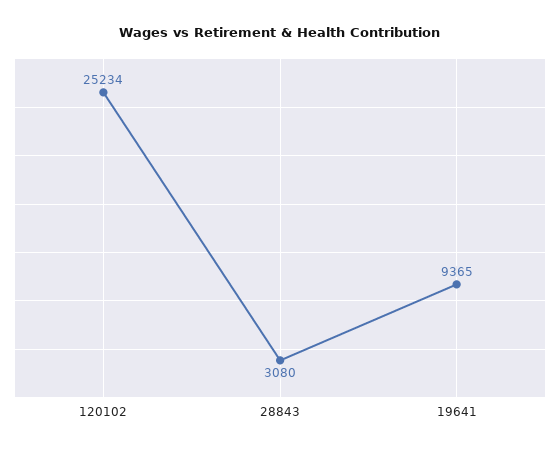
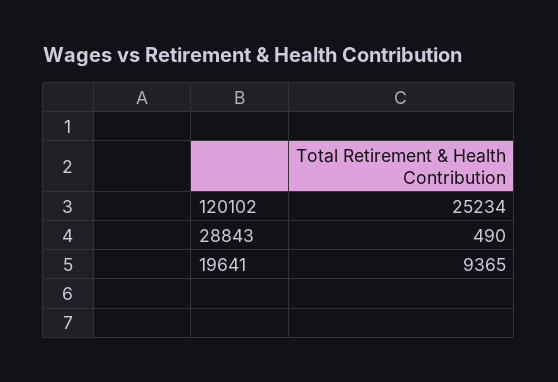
  {
    "120102": 25234,
-   "28843": 3080,
+   "28843": 490,
    "19641": 9365
  }

